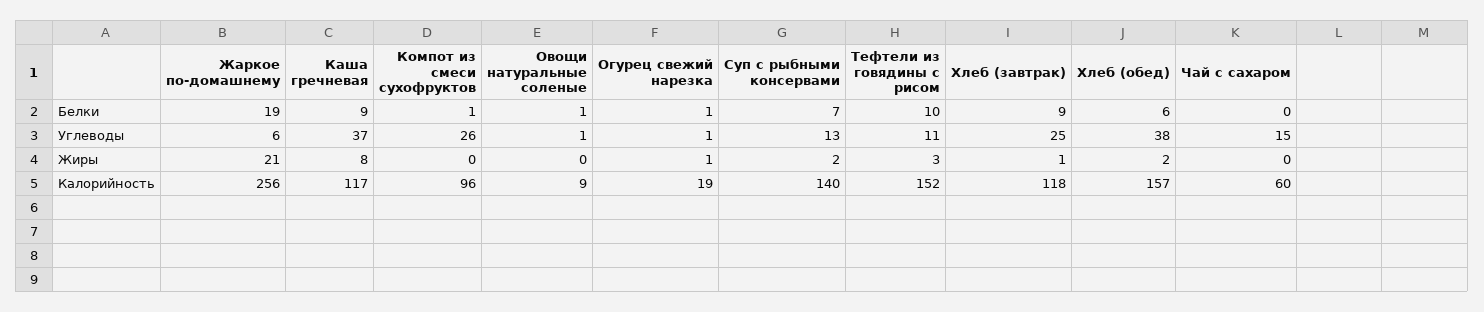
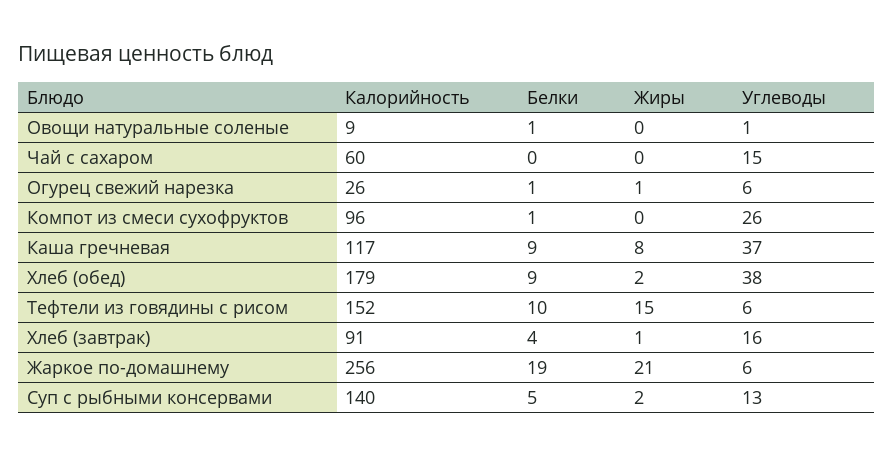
  {
    "Жаркое по-домашнему": {
      "Белки": 19,
      "Углеводы": 6,
      "Жиры": 21,
      "Калорийность": 256
    },
    "Каша гречневая": {
      "Белки": 9,
      "Углеводы": 37,
      "Жиры": 8,
      "Калорийность": 117
    },
    "Компот из смеси сухофруктов": {
      "Белки": 1,
      "Углеводы": 26,
      "Жиры": 0,
      "Калорийность": 96
    },
    "Овощи натуральные соленые": {
      "Белки": 1,
      "Углеводы": 1,
      "Жиры": 0,
      "Калорийность": 9
    },
    "Огурец свежий нарезка": {
      "Белки": 1,
-     "Углеводы": 1,
+     "Углеводы": 6,
      "Жиры": 1,
-     "Калорийность": 19
+     "Калорийность": 26
    },
    "Суп с рыбными консервами": {
-     "Белки": 7,
+     "Белки": 5,
      "Углеводы": 13,
      "Жиры": 2,
      "Калорийность": 140
    },
    "Тефтели из говядины с рисом": {
      "Белки": 10,
-     "Углеводы": 11,
+     "Углеводы": 6,
-     "Жиры": 3,
+     "Жиры": 15,
      "Калорийность": 152
    },
    "Хлеб (завтрак)": {
-     "Белки": 9,
+     "Белки": 4,
-     "Углеводы": 25,
+     "Углеводы": 16,
      "Жиры": 1,
-     "Калорийность": 118
+     "Калорийность": 91
    },
    "Хлеб (обед)": {
-     "Белки": 6,
+     "Белки": 9,
      "Углеводы": 38,
      "Жиры": 2,
-     "Калорийность": 157
+     "Калорийность": 179
    },
    "Чай с сахаром": {
      "Белки": 0,
      "Углеводы": 15,
      "Жиры": 0,
      "Калорийность": 60
    }
  }

